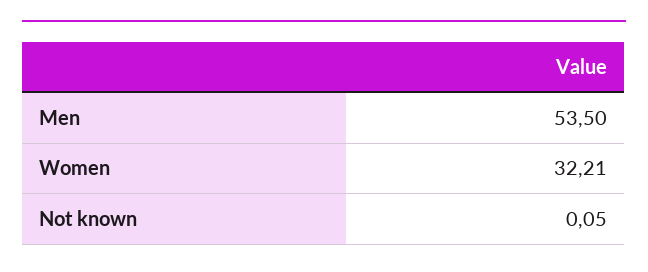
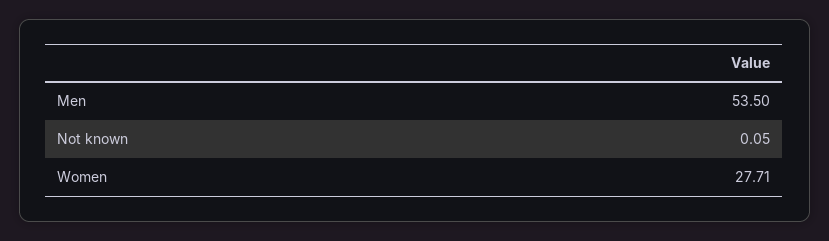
  {
    "Men": 53.5,
-   "Women": 32.21,
+   "Women": 27.71,
    "Not known": 0.05
  }

